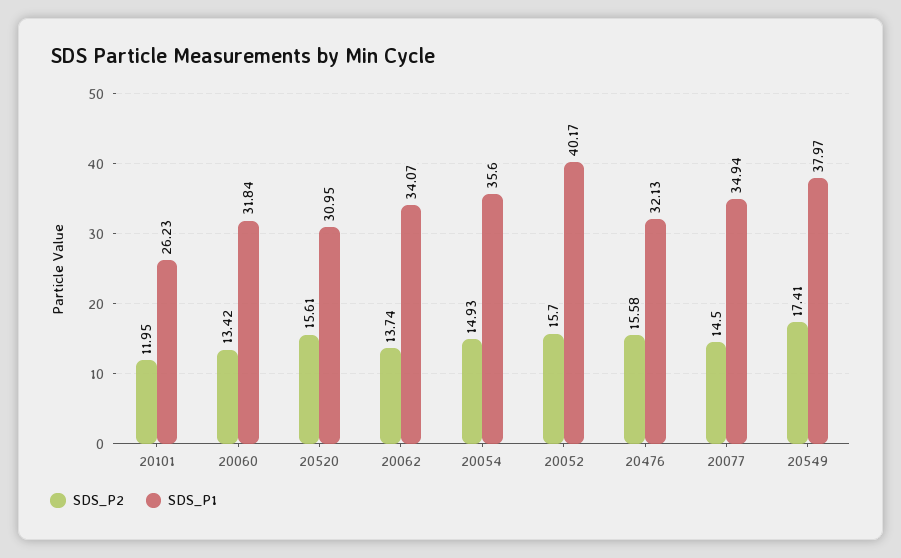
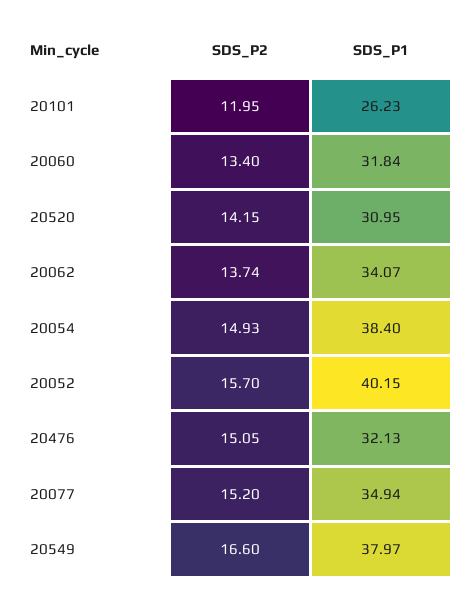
  {
    "SDS_P2": {
      "20101": 11.95,
-     "20060": 13.42,
+     "20060": 13.4,
-     "20520": 15.61,
+     "20520": 14.15,
      "20062": 13.74,
      "20054": 14.93,
      "20052": 15.7,
-     "20476": 15.58,
+     "20476": 15.05,
-     "20077": 14.5,
+     "20077": 15.2,
-     "20549": 17.41
+     "20549": 16.6
    },
    "SDS_P1": {
      "20101": 26.23,
      "20060": 31.84,
      "20520": 30.95,
      "20062": 34.07,
-     "20054": 35.6,
+     "20054": 38.4,
-     "20052": 40.17,
+     "20052": 40.15,
      "20476": 32.13,
      "20077": 34.94,
      "20549": 37.97
    }
  }

